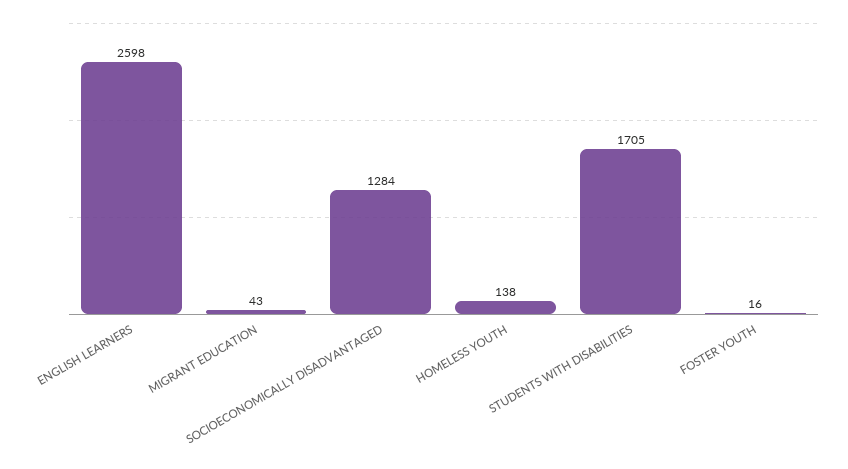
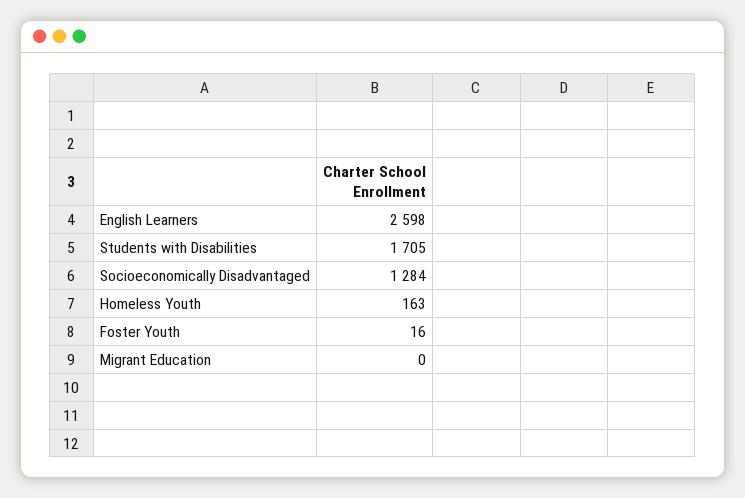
  {
    "ENGLISH LEARNERS": 2598,
-   "MIGRANT EDUCATION": 43,
+   "MIGRANT EDUCATION": 0,
    "SOCIOECONOMICALLY DISADVANTAGED": 1284,
-   "HOMELESS YOUTH": 138,
+   "HOMELESS YOUTH": 163,
    "STUDENTS WITH DISABILITIES": 1705,
    "FOSTER YOUTH": 16
  }

